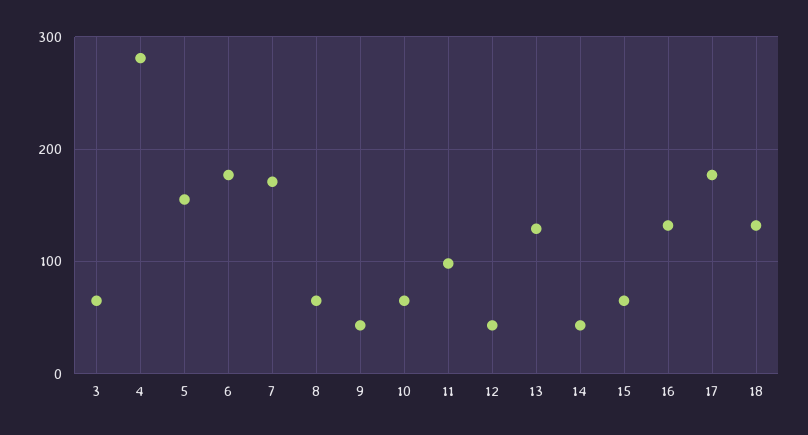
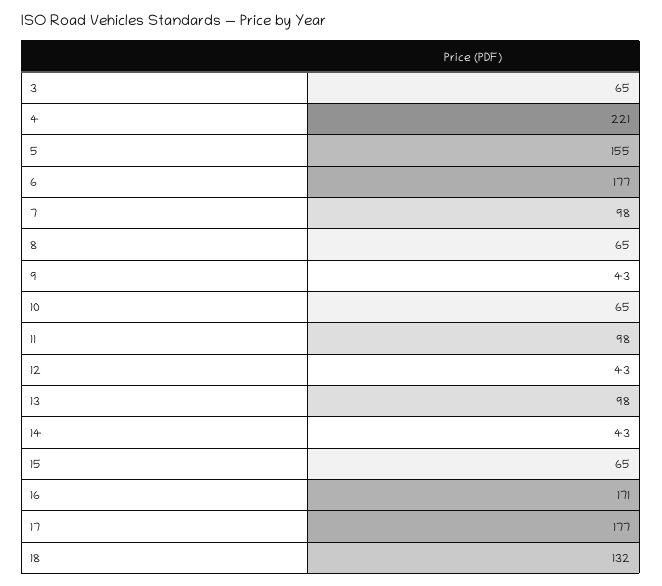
  {
    "3": 65,
-   "4": 280,
+   "4": 221,
    "5": 155,
    "6": 177,
-   "7": 170,
+   "7": 98,
    "8": 65,
    "9": 43,
    "10": 65,
    "11": 98,
    "12": 43,
-   "13": 130,
+   "13": 98,
    "14": 43,
    "15": 65,
-   "16": 130,
+   "16": 171,
    "17": 177,
    "18": 132
  }

